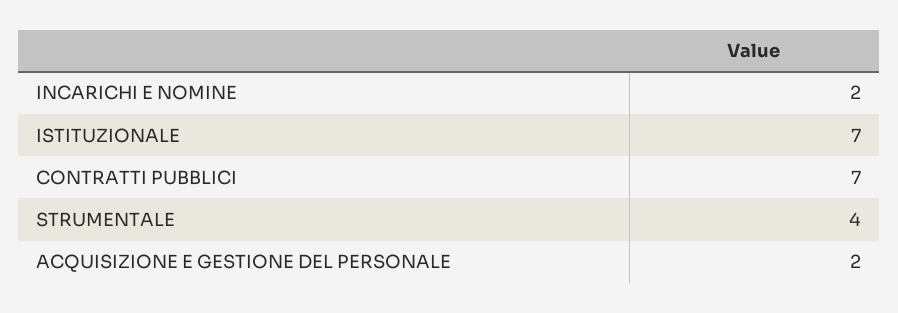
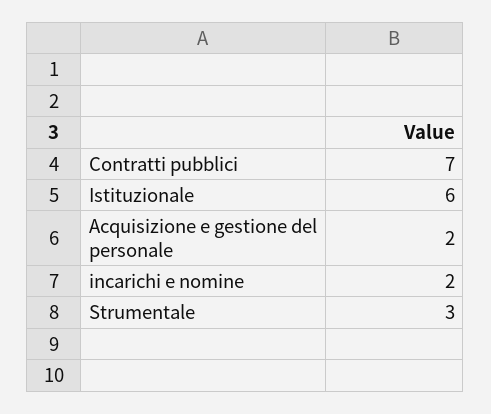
  {
    "INCARICHI E NOMINE": 2,
-   "ISTITUZIONALE": 7,
+   "ISTITUZIONALE": 6,
    "CONTRATTI PUBBLICI": 7,
-   "STRUMENTALE": 4,
+   "STRUMENTALE": 3,
    "ACQUISIZIONE E GESTIONE DEL PERSONALE": 2
  }

